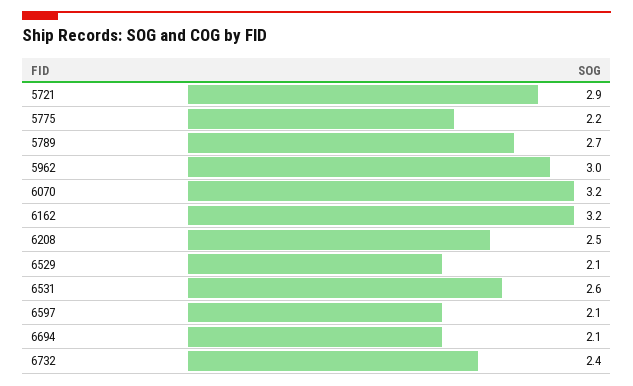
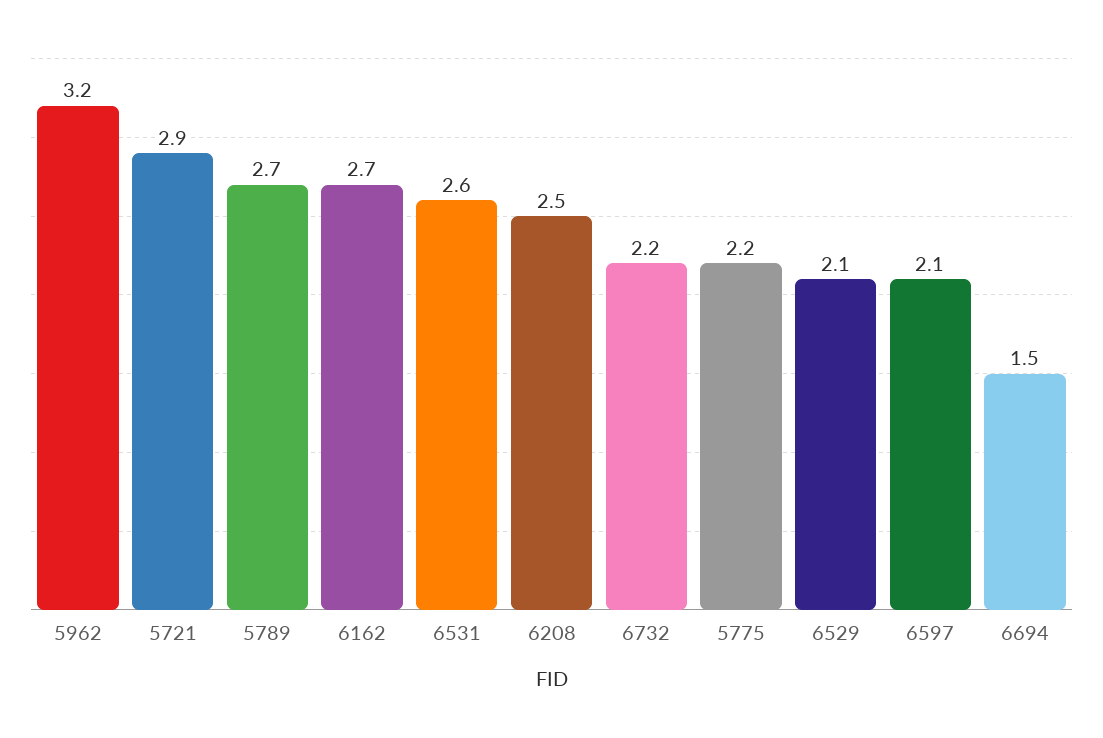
  {
    "5721": 2.9,
    "5775": 2.2,
    "5789": 2.7,
-   "5962": 3,
+   "5962": 3.2,
-   "6070": 3.2,
-   "6162": 3.2,
+   "6162": 2.7,
    "6208": 2.5,
    "6529": 2.1,
    "6531": 2.6,
    "6597": 2.1,
-   "6694": 2.1,
+   "6694": 1.5,
-   "6732": 2.4
+   "6732": 2.2
  }

